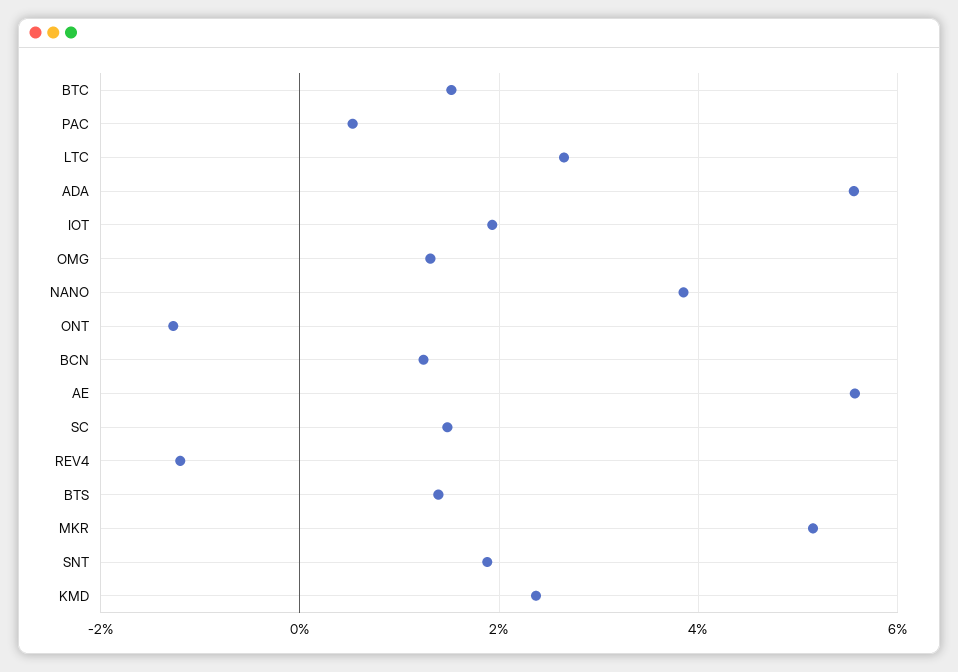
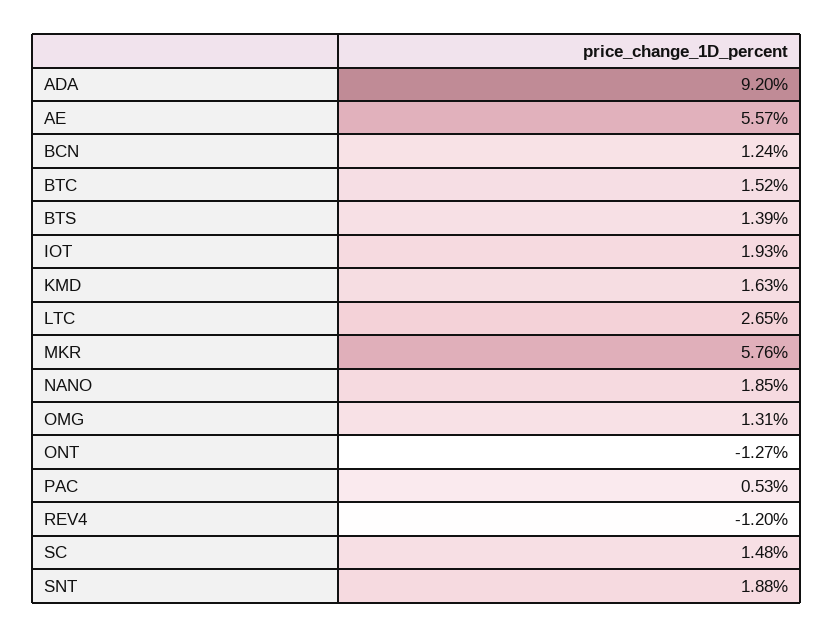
  {
    "BTC": 1.52,
    "PAC": 0.53,
    "LTC": 2.65,
-   "ADA": 5.6,
+   "ADA": 9.2,
    "IOT": 1.93,
    "OMG": 1.31,
-   "NANO": 3.8,
+   "NANO": 1.85,
    "ONT": -1.27,
    "BCN": 1.24,
    "AE": 5.57,
    "SC": 1.48,
    "REV4": -1.2,
    "BTS": 1.39,
-   "MKR": 5.2,
+   "MKR": 5.76,
    "SNT": 1.88,
-   "KMD": 2.4
+   "KMD": 1.63
  }

